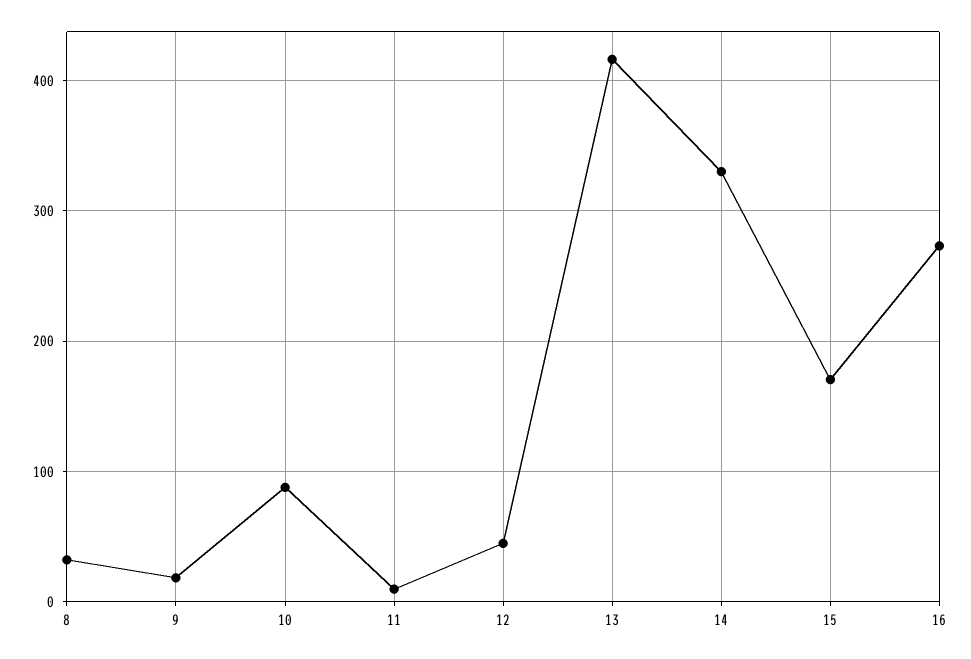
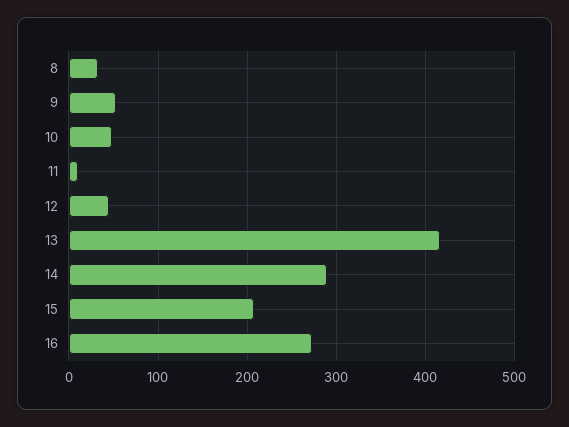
  {
    "8": 30,
-   "9": 20,
+   "9": 50,
-   "10": 90,
+   "10": 50,
    "11": 10,
    "12": 40,
    "13": 420,
-   "14": 330,
+   "14": 290,
-   "15": 170,
+   "15": 210,
    "16": 270
  }

